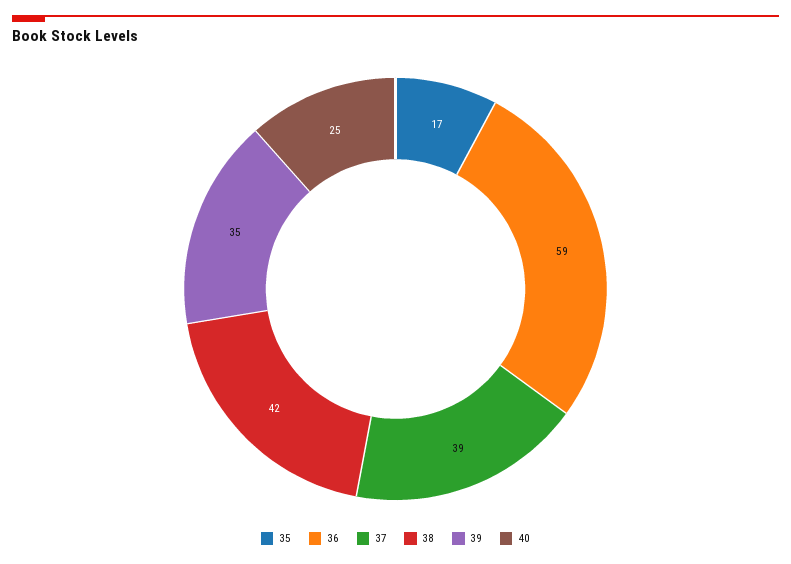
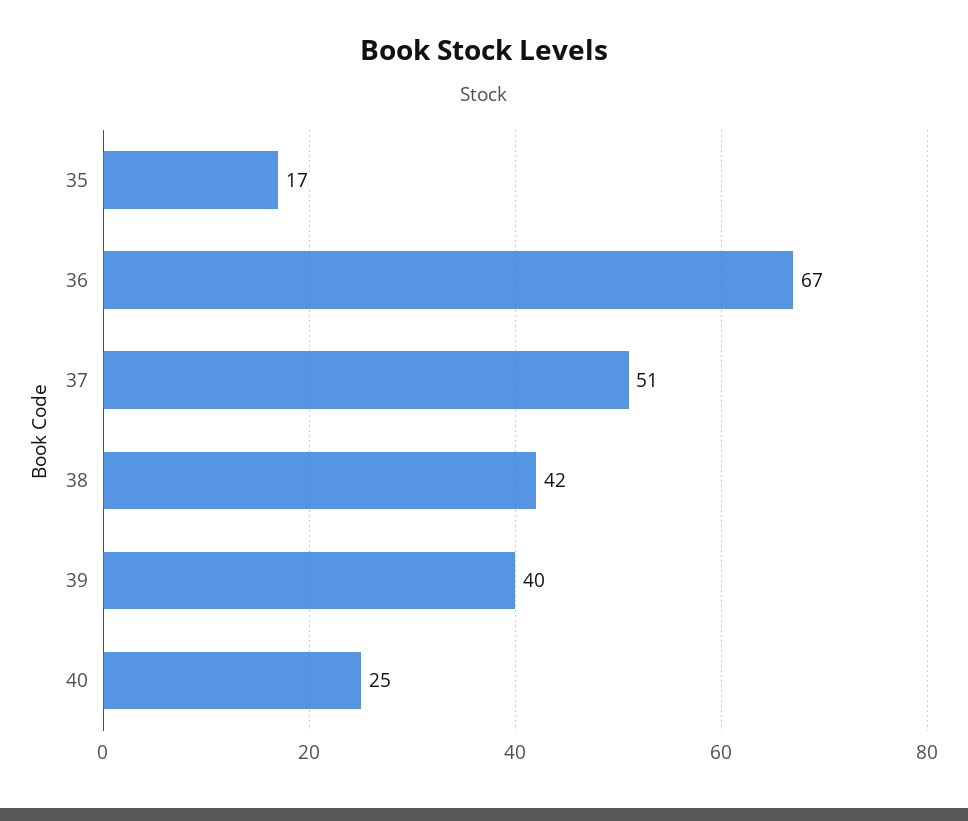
  {
    "35": 17,
-   "36": 59,
+   "36": 67,
-   "37": 39,
+   "37": 51,
    "38": 42,
-   "39": 35,
+   "39": 40,
    "40": 25
  }

